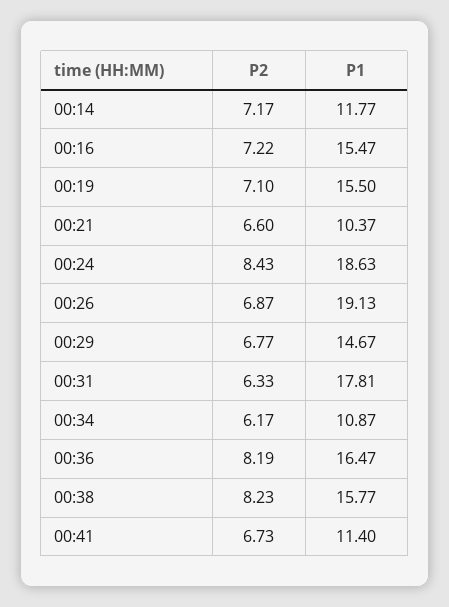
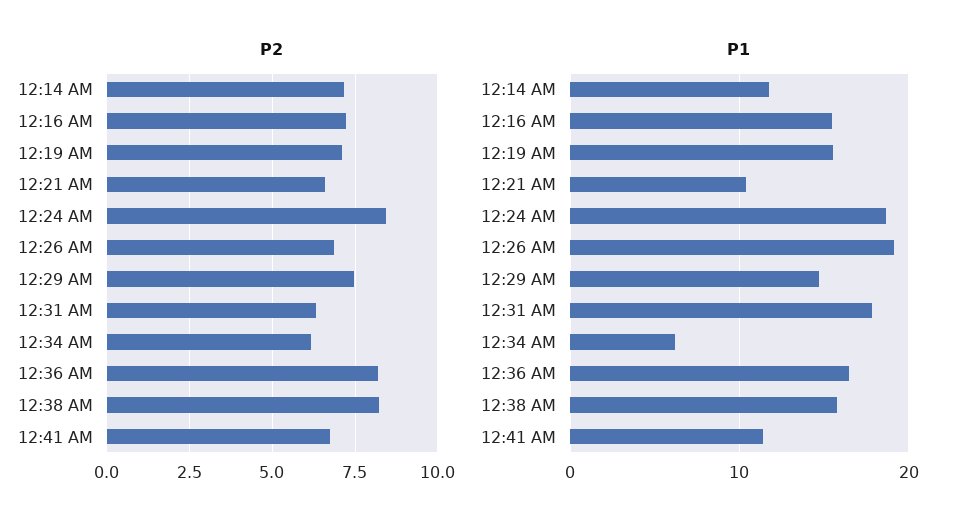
  {
    "P2": {
      "00:14": 7.17,
      "00:16": 7.22,
      "00:19": 7.1,
      "00:21": 6.6,
      "00:24": 8.43,
      "00:26": 6.87,
-     "00:29": 6.77,
+     "00:29": 7.5,
      "00:31": 6.33,
      "00:34": 6.17,
      "00:36": 8.19,
      "00:38": 8.23,
      "00:41": 6.73
    },
    "P1": {
      "00:14": 11.77,
      "00:16": 15.47,
      "00:19": 15.5,
      "00:21": 10.37,
      "00:24": 18.63,
      "00:26": 19.13,
      "00:29": 14.67,
      "00:31": 17.81,
-     "00:34": 10.87,
+     "00:34": 6,
      "00:36": 16.47,
      "00:38": 15.77,
      "00:41": 11.4
    }
  }

